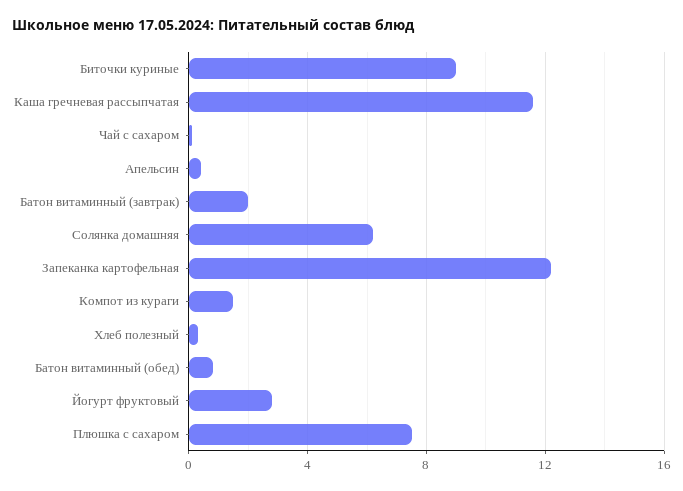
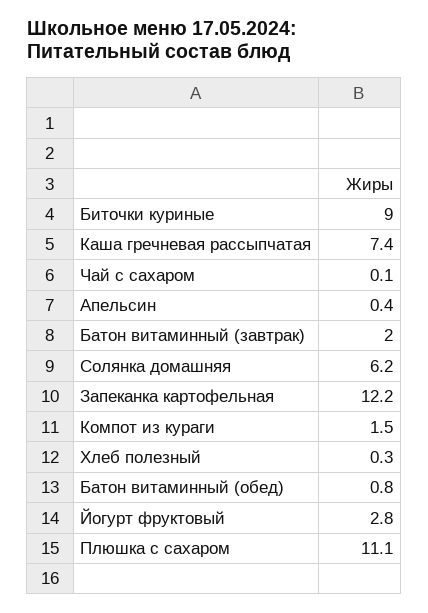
  {
    "Биточки куриные": 9,
-   "Каша гречневая рассыпчатая": 11.5,
+   "Каша гречневая рассыпчатая": 7.4,
    "Чай с сахаром": 0.1,
    "Апельсин": 0.4,
    "Батон витаминный (завтрак)": 2,
    "Солянка домашняя": 6.2,
    "Запеканка картофельная": 12.2,
    "Компот из кураги": 1.5,
    "Хлеб полезный": 0.3,
    "Батон витаминный (обед)": 0.8,
    "Йогурт фруктовый": 2.8,
-   "Плюшка с сахаром": 7.5
+   "Плюшка с сахаром": 11.1
  }

